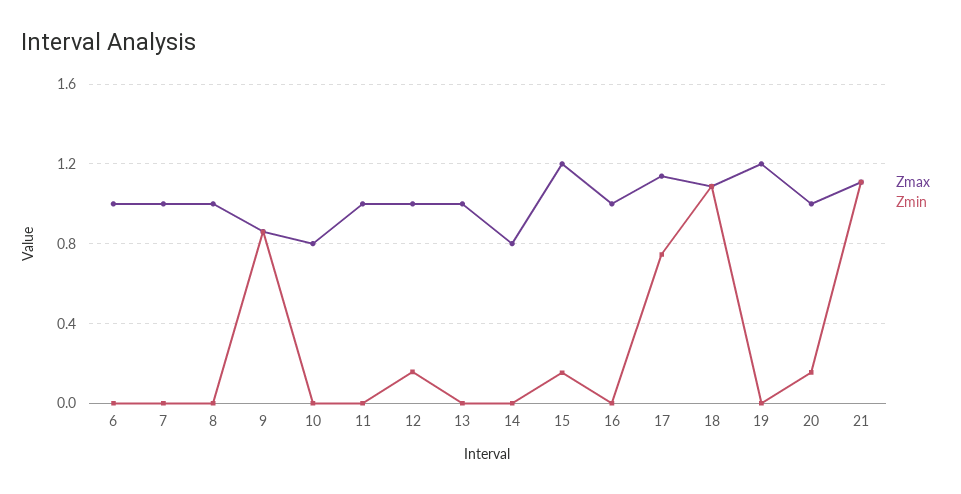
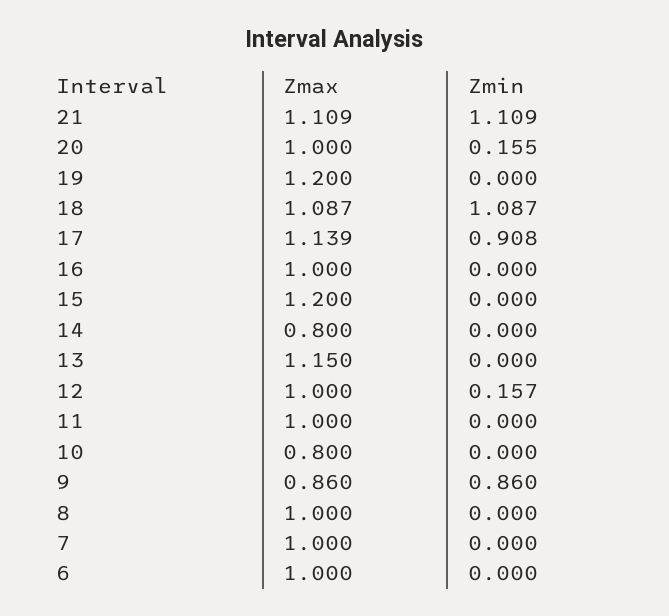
  {
    "Zmax": {
      "6": 1,
      "7": 1,
      "8": 1,
      "9": 0.86,
      "10": 0.8,
      "11": 1,
      "12": 1,
-     "13": 1,
+     "13": 1.15,
      "14": 0.8,
      "15": 1.2,
      "16": 1,
      "17": 1.139,
      "18": 1.087,
      "19": 1.2,
      "20": 1,
      "21": 1.109
    },
    "Zmin": {
      "6": 0,
      "7": 0,
      "8": 0,
      "9": 0.86,
      "10": 0,
      "11": 0,
      "12": 0.157,
      "13": 0,
      "14": 0,
-     "15": 0.15,
+     "15": 0,
      "16": 0,
-     "17": 0.75,
+     "17": 0.908,
      "18": 1.087,
      "19": 0,
      "20": 0.155,
      "21": 1.109
    }
  }

